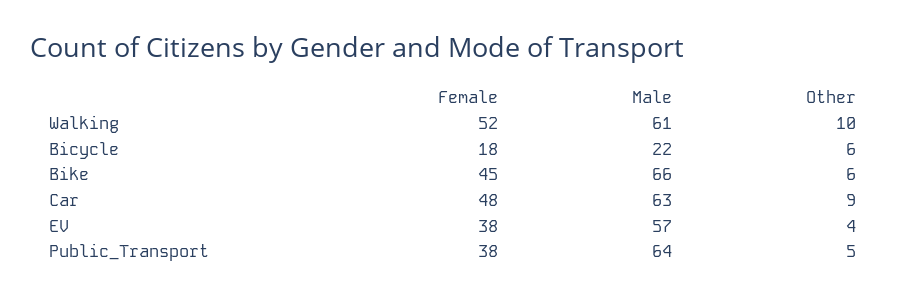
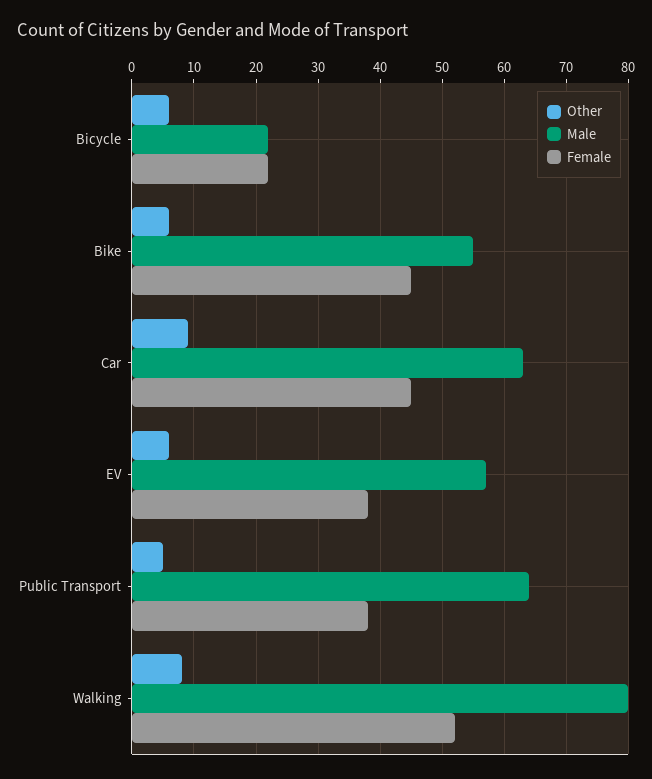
  {
    "Female": {
      "Walking": 52,
-     "Bicycle": 18,
+     "Bicycle": 22,
      "Bike": 45,
-     "Car": 48,
+     "Car": 45,
      "EV": 38,
      "Public_Transport": 38
    },
    "Male": {
-     "Walking": 61,
+     "Walking": 80,
      "Bicycle": 22,
-     "Bike": 66,
+     "Bike": 55,
      "Car": 63,
      "EV": 57,
      "Public_Transport": 64
    },
    "Other": {
-     "Walking": 10,
+     "Walking": 8,
      "Bicycle": 6,
      "Bike": 6,
      "Car": 9,
-     "EV": 4,
+     "EV": 6,
      "Public_Transport": 5
    }
  }

